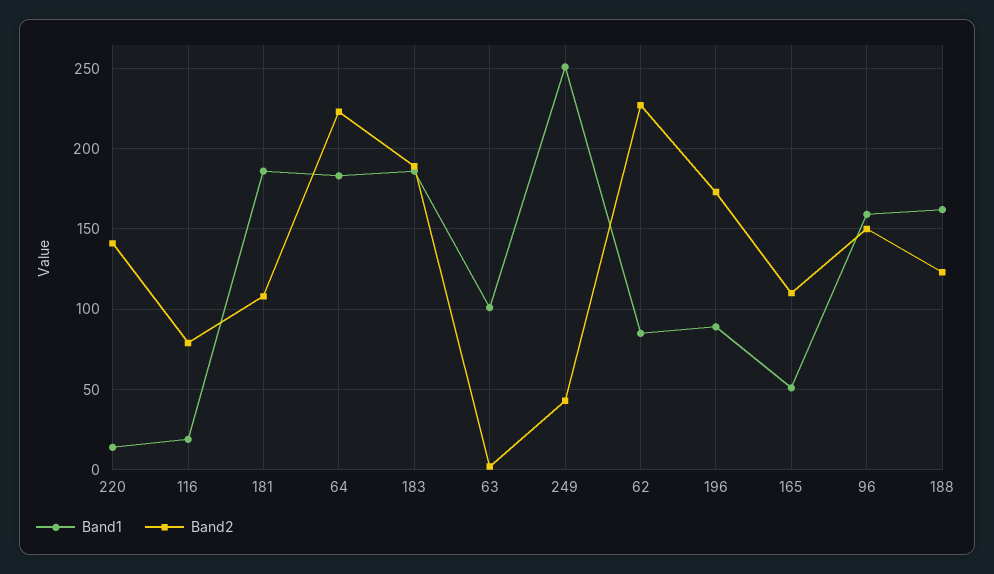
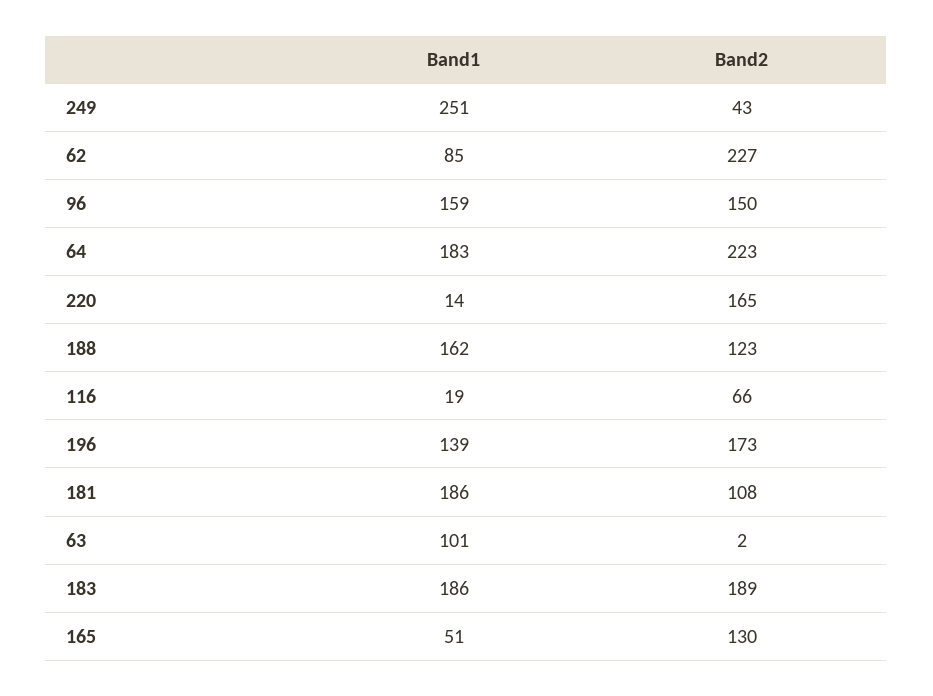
  {
    "Band1": {
      "220": 14,
      "116": 19,
      "181": 186,
      "64": 183,
      "183": 186,
      "63": 101,
      "249": 251,
      "62": 85,
-     "196": 90,
+     "196": 139,
      "165": 51,
      "96": 159,
      "188": 162
    },
    "Band2": {
-     "220": 140,
+     "220": 165,
-     "116": 80,
+     "116": 66,
      "181": 108,
      "64": 223,
      "183": 189,
      "63": 2,
      "249": 43,
      "62": 227,
      "196": 173,
-     "165": 110,
+     "165": 130,
      "96": 150,
      "188": 123
    }
  }

